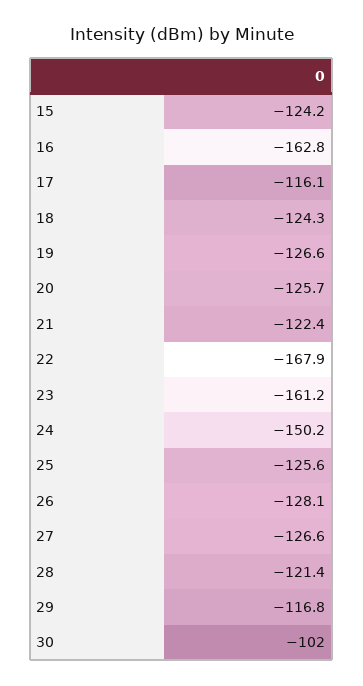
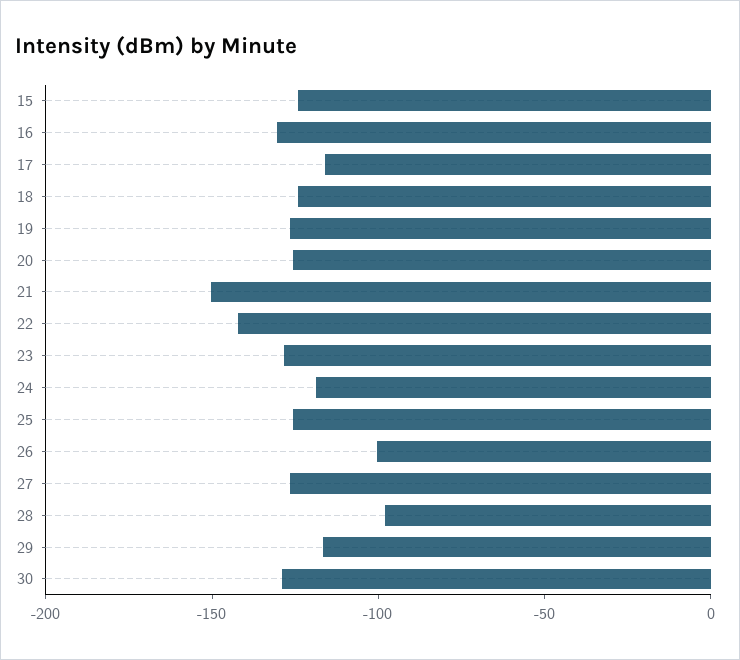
  {
    "15": -124.2,
-   "16": -162.8,
+   "16": -130,
    "17": -116.1,
    "18": -124.3,
    "19": -126.6,
    "20": -125.7,
-   "21": -122.4,
+   "21": -150,
-   "22": -167.9,
+   "22": -140,
-   "23": -161.2,
+   "23": -130,
-   "24": -150.2,
+   "24": -120,
    "25": -125.6,
-   "26": -128.1,
+   "26": -100,
    "27": -126.6,
-   "28": -121.4,
+   "28": -100,
    "29": -116.8,
-   "30": -102
+   "30": -130
  }

